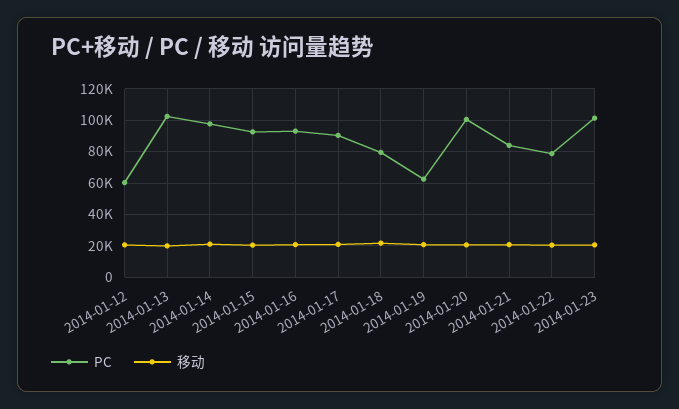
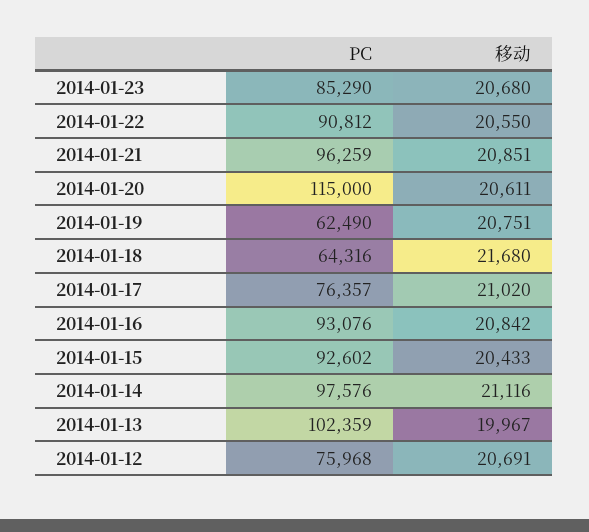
  {
    "PC": {
-     "2014-01-12": 60000,
+     "2014-01-12": 75968,
      "2014-01-13": 102359,
      "2014-01-14": 97576,
      "2014-01-15": 92602,
      "2014-01-16": 93076,
-     "2014-01-17": 90000,
+     "2014-01-17": 76357,
-     "2014-01-18": 80000,
+     "2014-01-18": 64316,
      "2014-01-19": 62490,
-     "2014-01-20": 100000,
+     "2014-01-20": 115000,
-     "2014-01-21": 85000,
+     "2014-01-21": 96259,
-     "2014-01-22": 80000,
+     "2014-01-22": 90812,
-     "2014-01-23": 100000
+     "2014-01-23": 85290
    },
    "移动": {
      "2014-01-12": 20691,
      "2014-01-13": 19967,
      "2014-01-14": 21116,
      "2014-01-15": 20433,
      "2014-01-16": 20842,
      "2014-01-17": 21020,
      "2014-01-18": 21680,
      "2014-01-19": 20751,
      "2014-01-20": 20611,
      "2014-01-21": 20851,
      "2014-01-22": 20550,
      "2014-01-23": 20680
    }
  }

